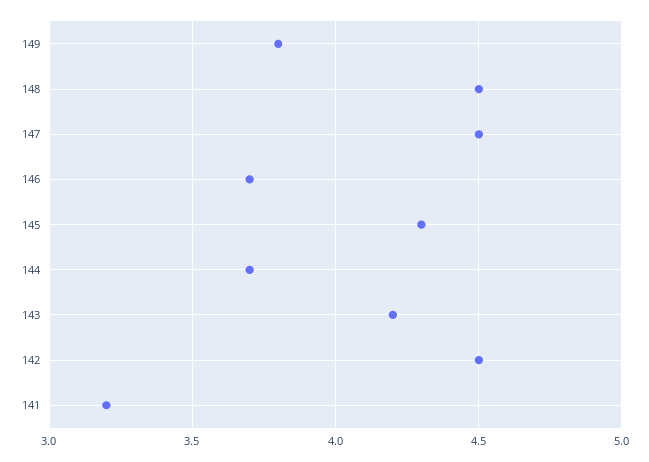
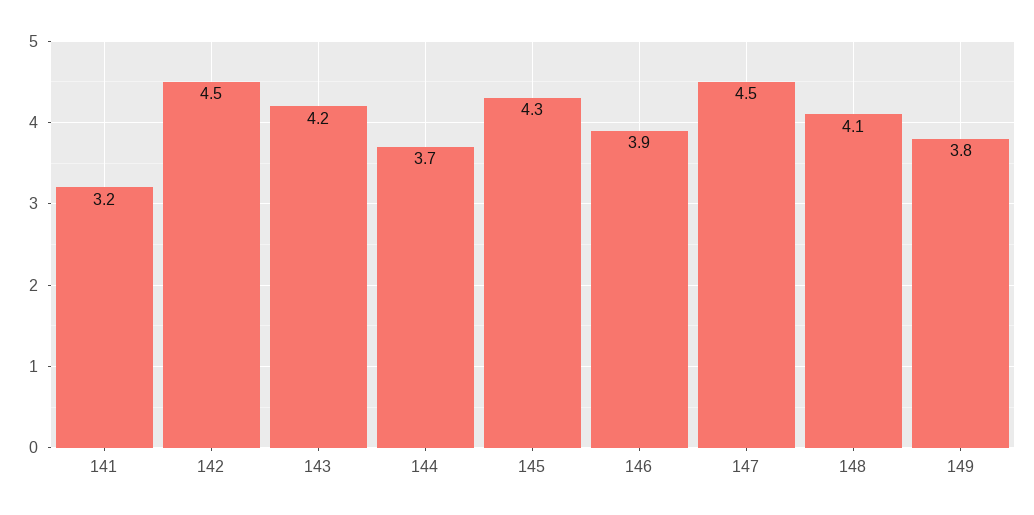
  {
    "149": 3.8,
-   "148": 4.5,
+   "148": 4.1,
    "147": 4.5,
-   "146": 3.7,
+   "146": 3.9,
    "145": 4.3,
    "144": 3.7,
    "143": 4.2,
    "142": 4.5,
    "141": 3.2
  }

